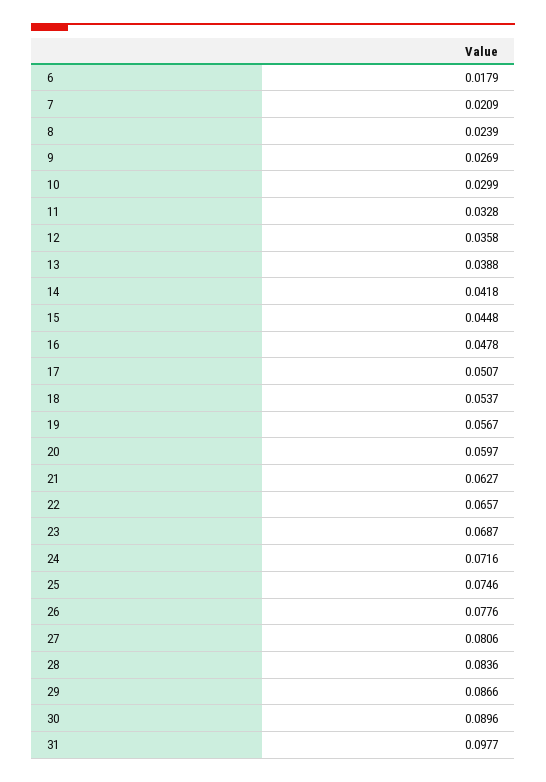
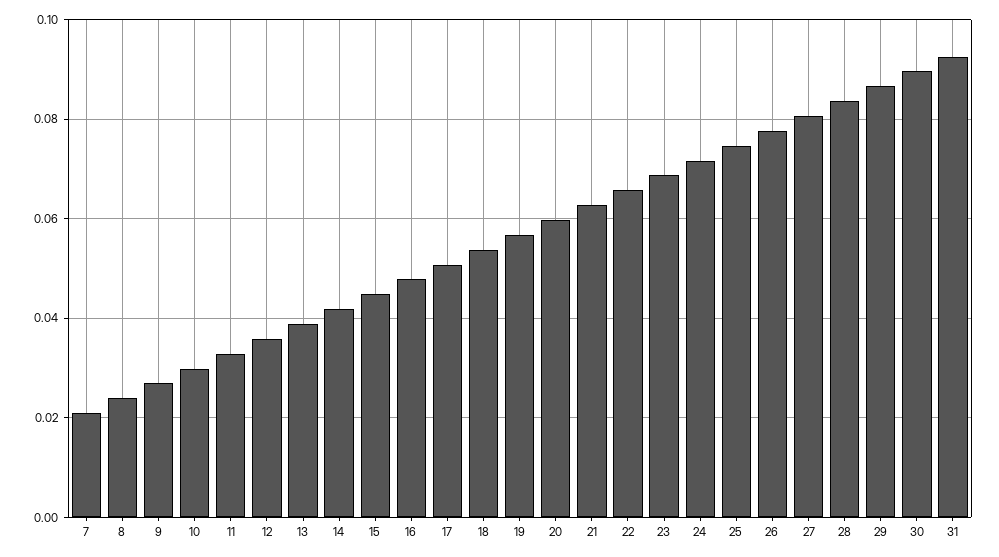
  {
-   "6": 0.0179,
    "7": 0.0209,
    "8": 0.0239,
    "9": 0.0269,
    "10": 0.0299,
    "11": 0.0328,
    "12": 0.0358,
    "13": 0.0388,
    "14": 0.0418,
    "15": 0.0448,
    "16": 0.0478,
    "17": 0.0507,
    "18": 0.0537,
    "19": 0.0567,
    "20": 0.0597,
    "21": 0.0627,
    "22": 0.0657,
    "23": 0.0687,
    "24": 0.0716,
    "25": 0.0746,
    "26": 0.0776,
    "27": 0.0806,
    "28": 0.0836,
    "29": 0.0866,
    "30": 0.0896,
-   "31": 0.0977
+   "31": 0.092
  }

